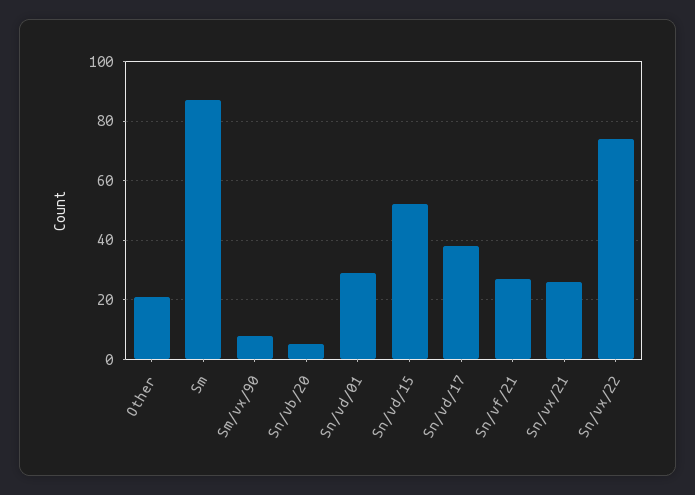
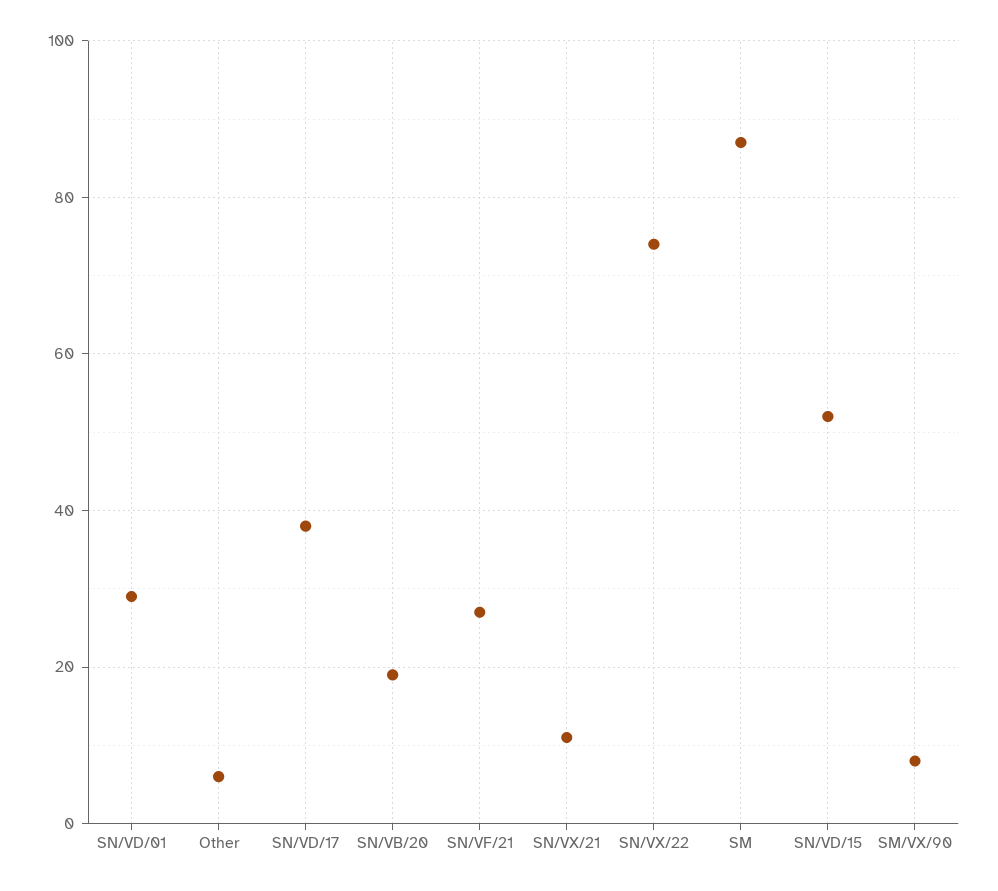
  {
-   "Other": 20,
+   "Other": 5,
    "Sm": 85,
    "Sm/vx/90": 10,
-   "Sn/vb/20": 5,
+   "Sn/vb/20": 20,
    "Sn/vd/01": 30,
    "Sn/vd/15": 50,
    "Sn/vd/17": 40,
    "Sn/vf/21": 25,
-   "Sn/vx/21": 25,
+   "Sn/vx/21": 10,
    "Sn/vx/22": 75
  }

